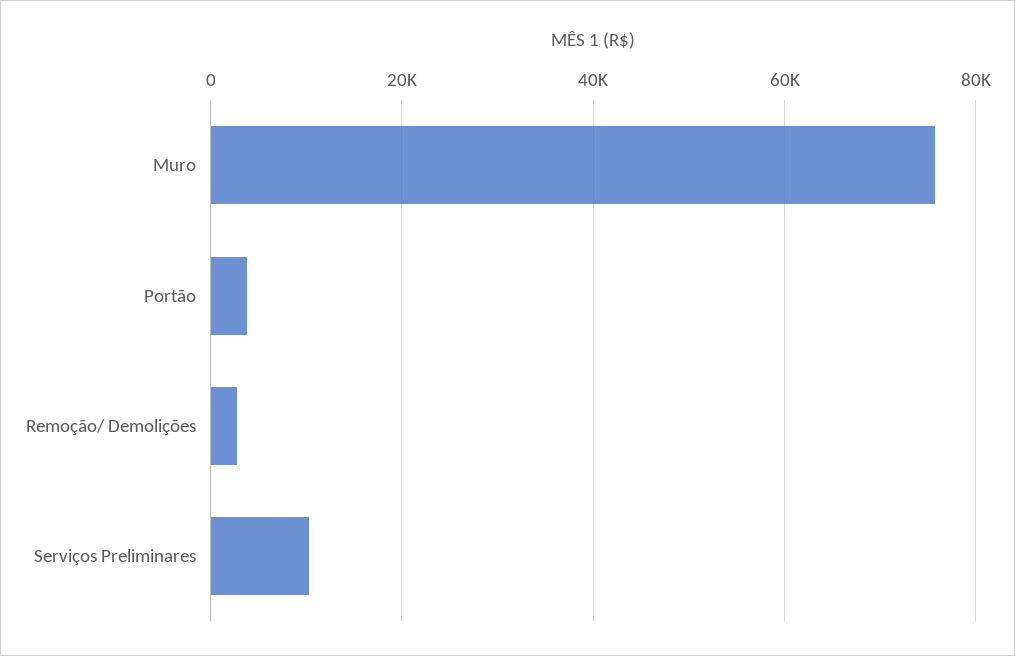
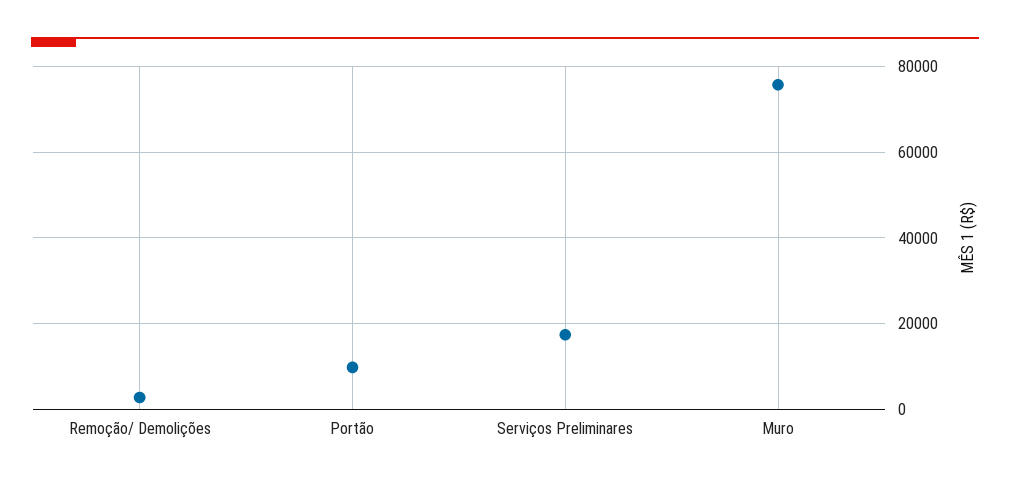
  {
    "Muro": 76000,
-   "Portão": 4000,
+   "Portão": 10000,
    "Remoção/ Demolições": 2000,
-   "Serviços Preliminares": 10000
+   "Serviços Preliminares": 18000
  }

